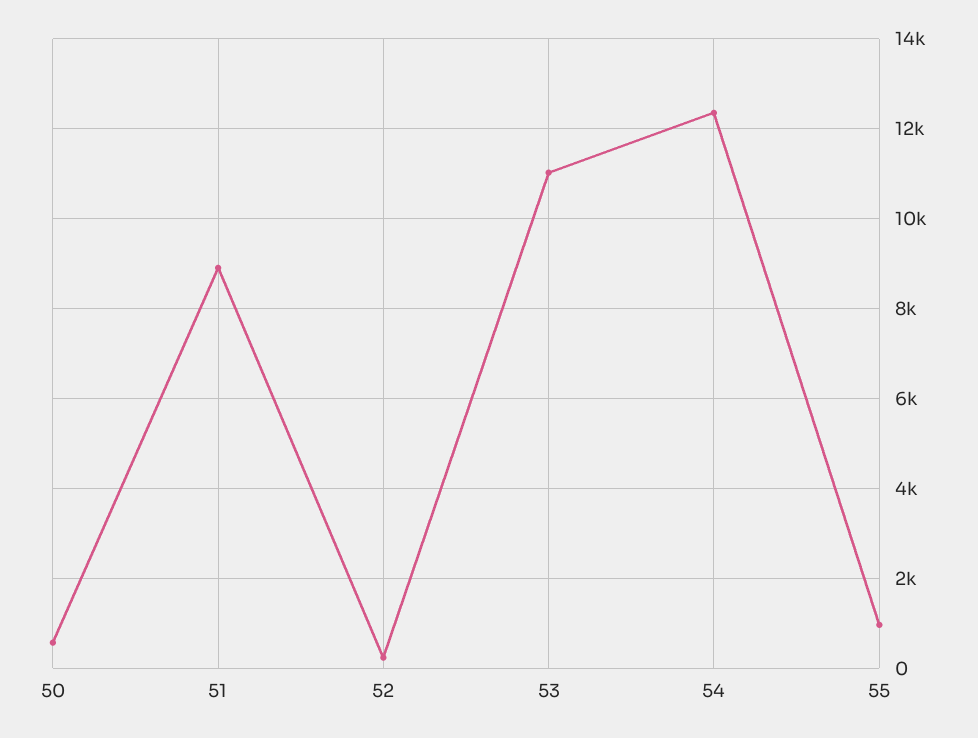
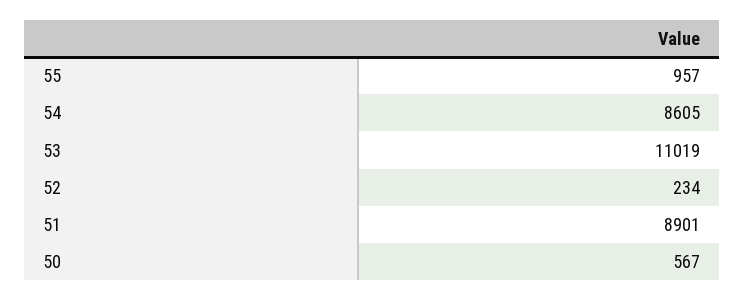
  {
    "50": 567,
    "51": 8901,
    "52": 234,
    "53": 11019,
-   "54": 12400,
+   "54": 8605,
    "55": 957
  }

